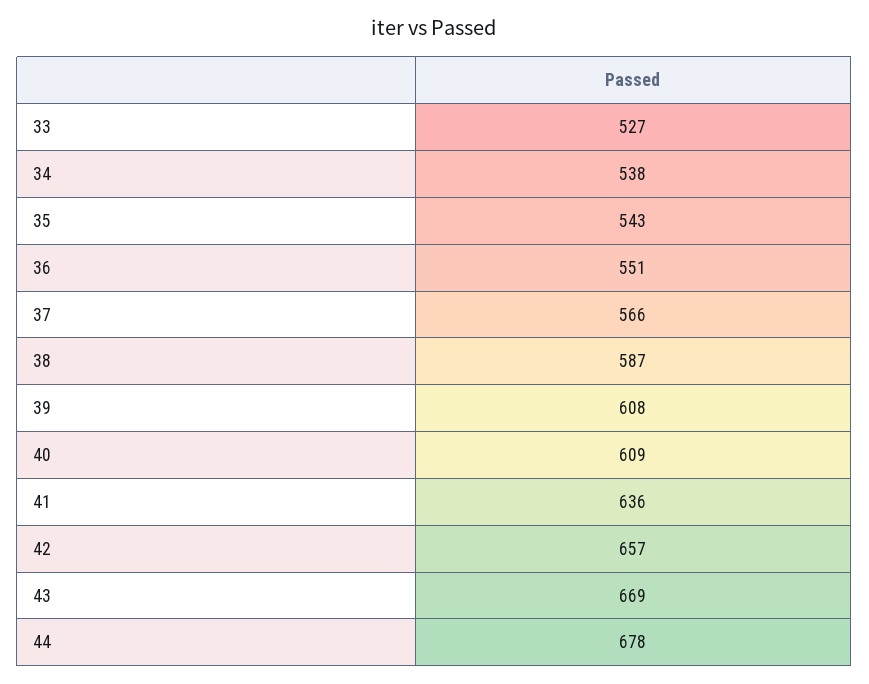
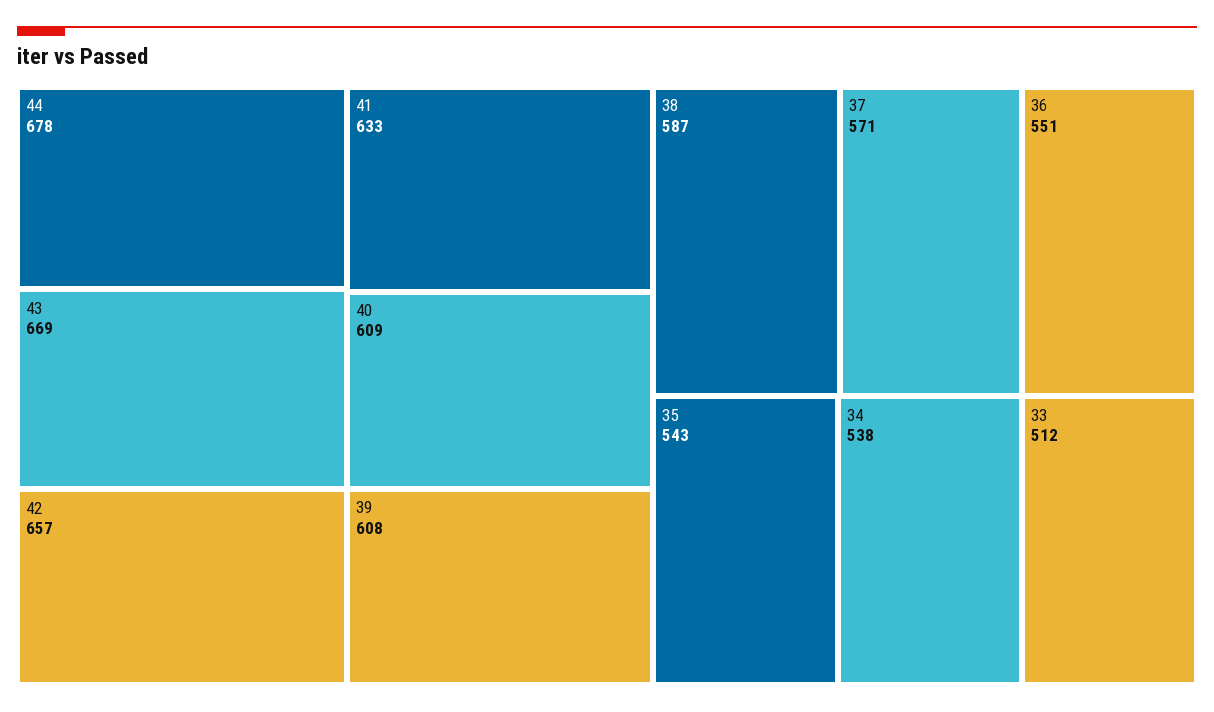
  {
-   "33": 527,
+   "33": 512,
    "34": 538,
    "35": 543,
    "36": 551,
-   "37": 566,
+   "37": 571,
    "38": 587,
    "39": 608,
    "40": 609,
-   "41": 636,
+   "41": 633,
    "42": 657,
    "43": 669,
    "44": 678
  }

